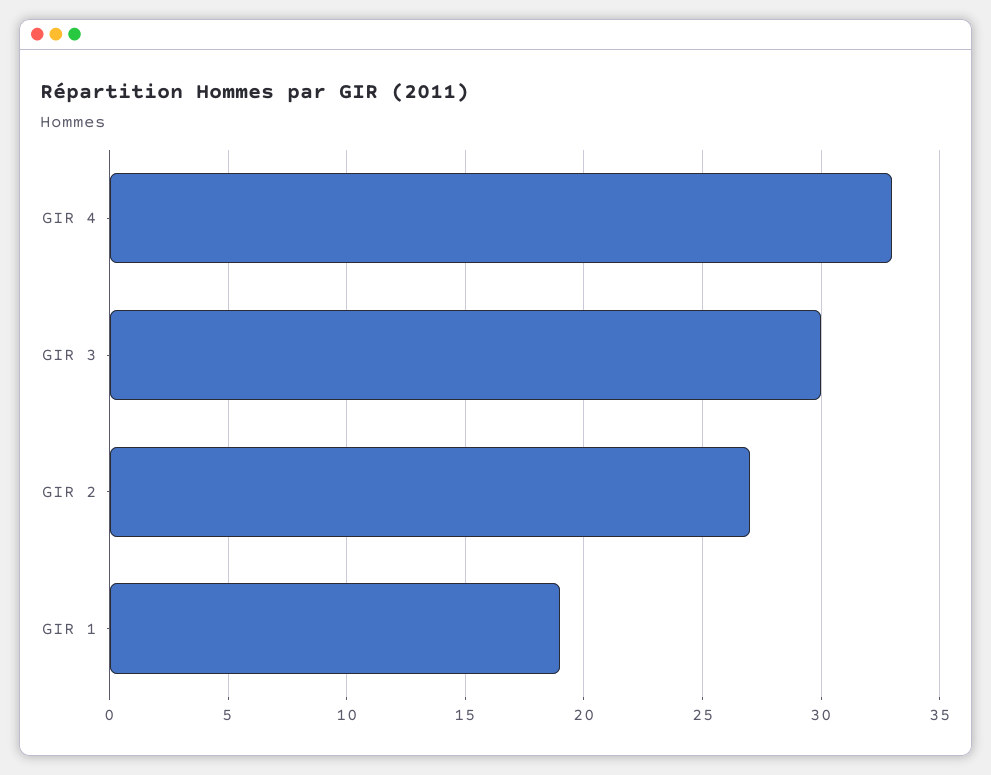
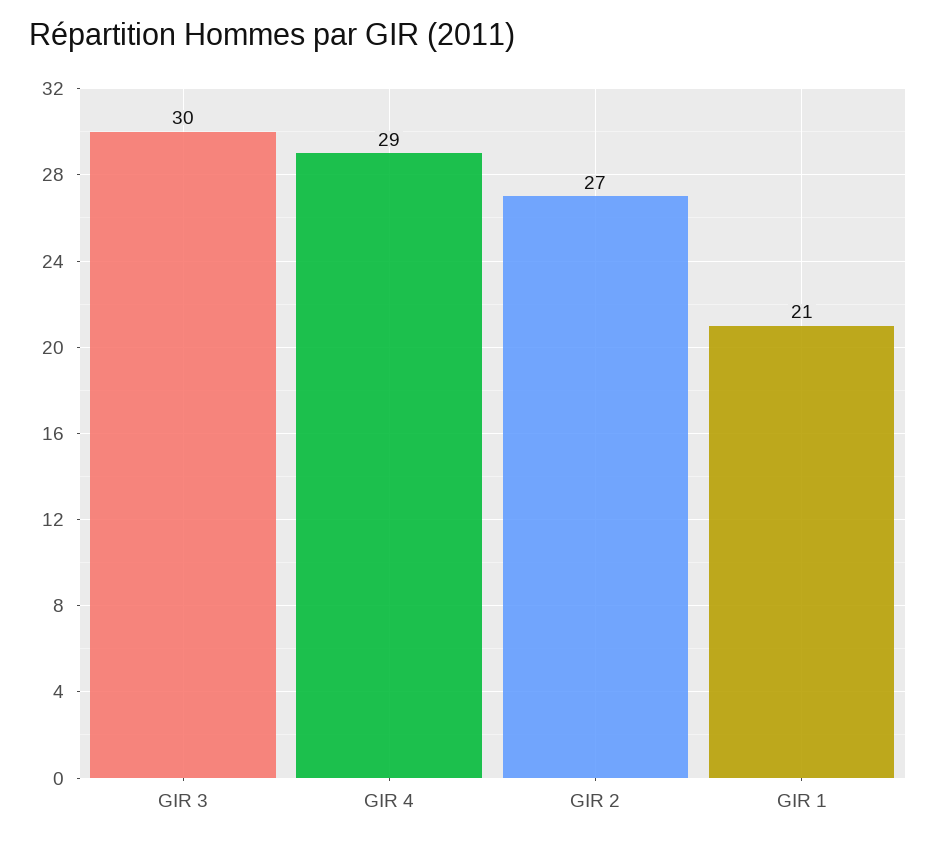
  {
-   "GIR 4": 33,
+   "GIR 4": 29,
    "GIR 3": 30,
    "GIR 2": 27,
-   "GIR 1": 19
+   "GIR 1": 21
  }

